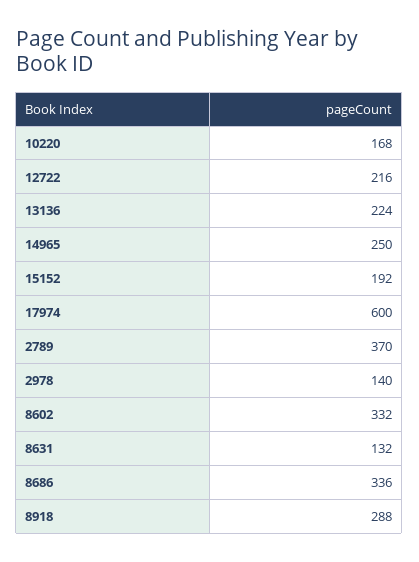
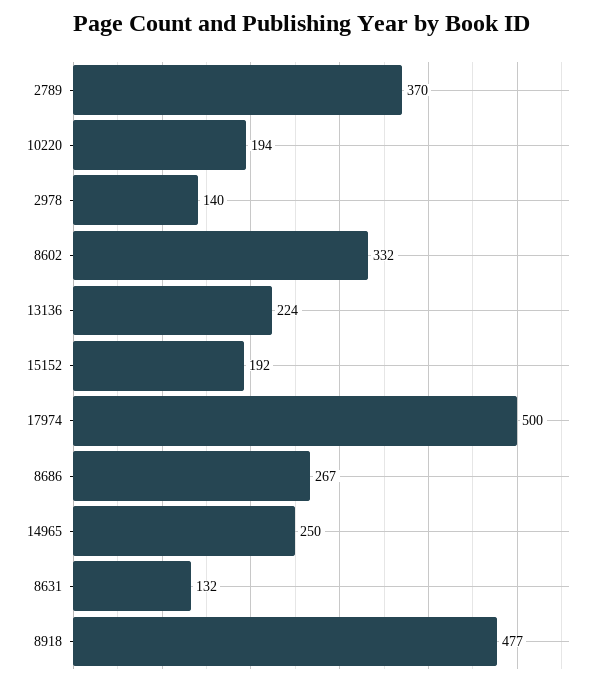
  {
-   "10220": 168,
+   "10220": 194,
-   "12722": 216,
    "13136": 224,
    "14965": 250,
    "15152": 192,
-   "17974": 600,
+   "17974": 500,
    "2789": 370,
    "2978": 140,
    "8602": 332,
    "8631": 132,
-   "8686": 336,
+   "8686": 267,
-   "8918": 288
+   "8918": 477
  }

